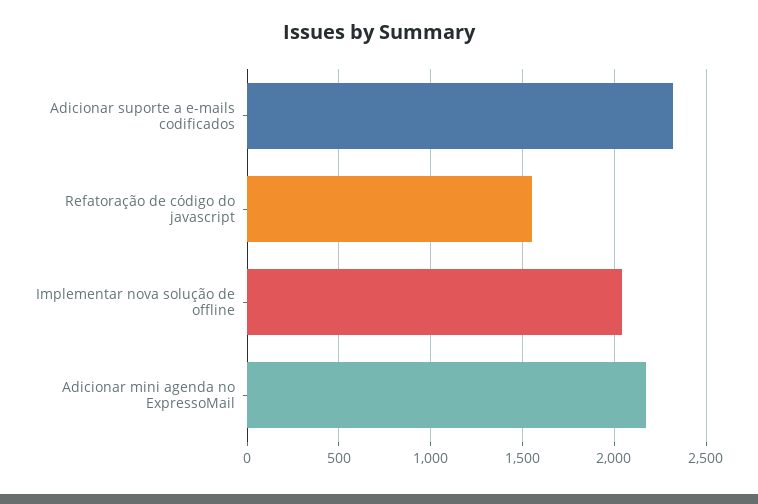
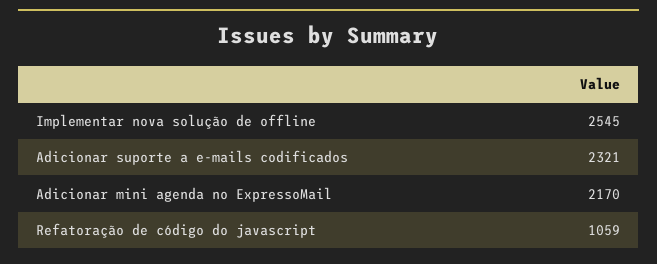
  {
    "Adicionar suporte a e-mails codificados": 2321,
-   "Refatoração de código do javascript": 1550,
+   "Refatoração de código do javascript": 1059,
-   "Implementar nova solução de offline": 2050,
+   "Implementar nova solução de offline": 2545,
    "Adicionar mini agenda no ExpressoMail": 2170
  }

